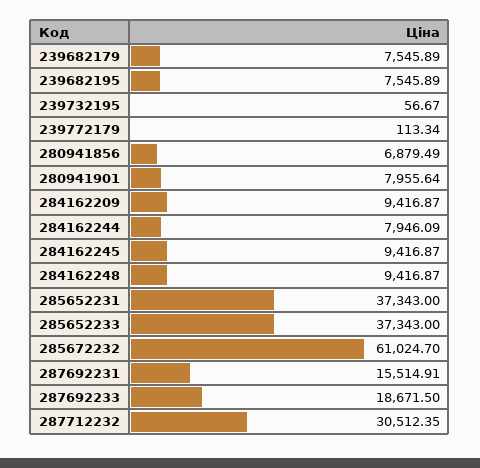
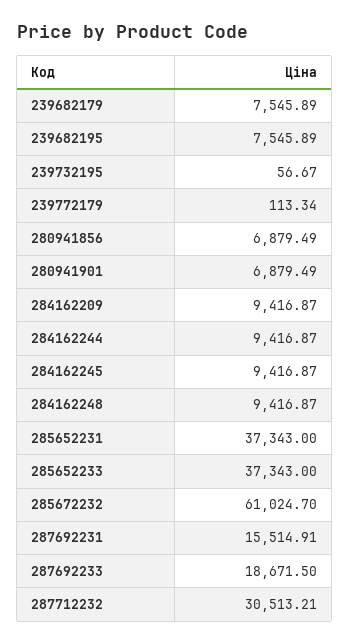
  {
    "239682179": 7545.89,
    "239682195": 7545.89,
    "239732195": 56.67,
    "239772179": 113.34,
    "280941856": 6879.49,
-   "280941901": 7955.64,
+   "280941901": 6879.49,
    "284162209": 9416.87,
-   "284162244": 7946.09,
+   "284162244": 9416.87,
    "284162245": 9416.87,
    "284162248": 9416.87,
    "285652231": 37343,
    "285652233": 37343,
    "285672232": 61024.7,
    "287692231": 15514.91,
    "287692233": 18671.5,
-   "287712232": 30512.35
+   "287712232": 30513.21
  }

